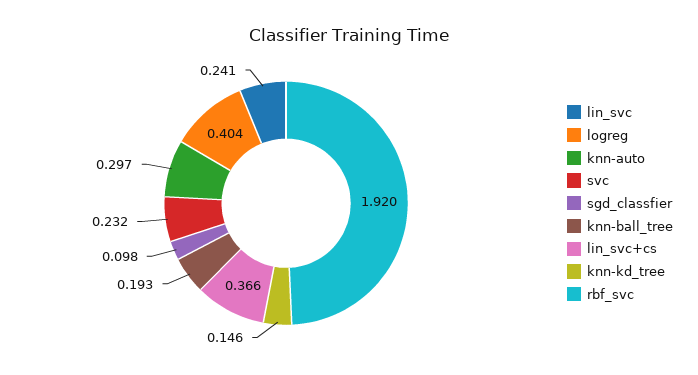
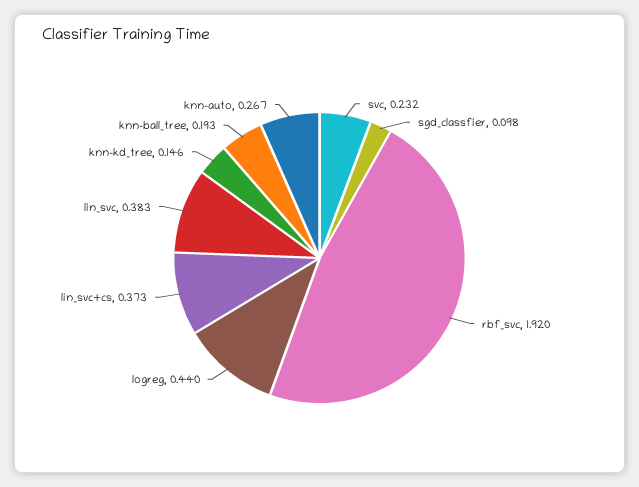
  {
-   "lin_svc": 0.241,
+   "lin_svc": 0.383,
-   "logreg": 0.404,
+   "logreg": 0.44,
-   "knn-auto": 0.297,
+   "knn-auto": 0.267,
    "svc": 0.232,
    "sgd_classfier": 0.098,
    "knn-ball_tree": 0.193,
-   "lin_svc+cs": 0.366,
+   "lin_svc+cs": 0.373,
    "knn-kd_tree": 0.146,
    "rbf_svc": 1.92
  }

